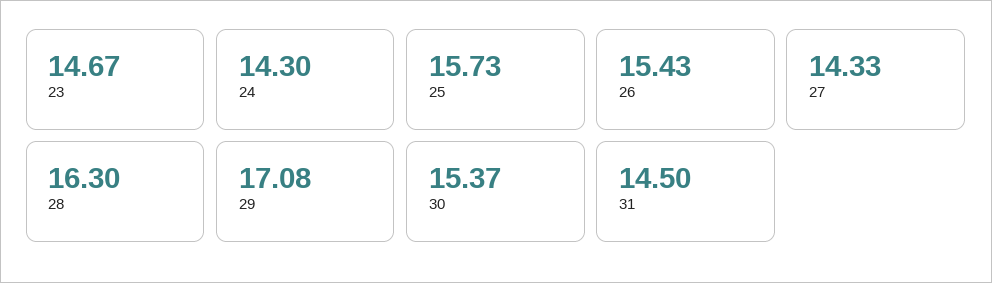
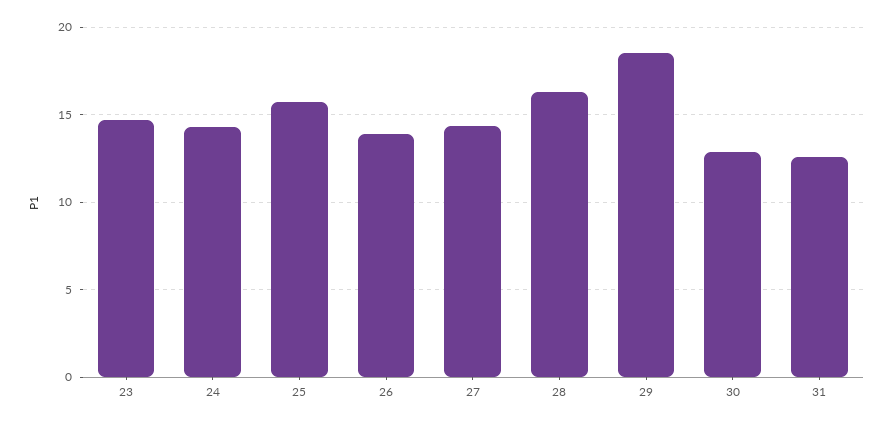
  {
    "23": 14.67,
    "24": 14.3,
    "25": 15.73,
-   "26": 15.43,
+   "26": 14,
    "27": 14.33,
    "28": 16.3,
-   "29": 17.08,
+   "29": 18.5,
-   "30": 15.37,
+   "30": 13,
-   "31": 14.5
+   "31": 12.5
  }

